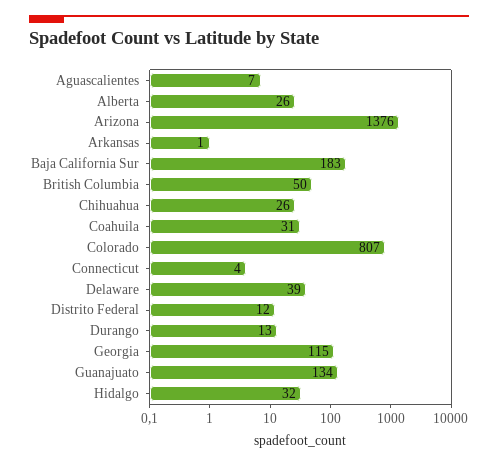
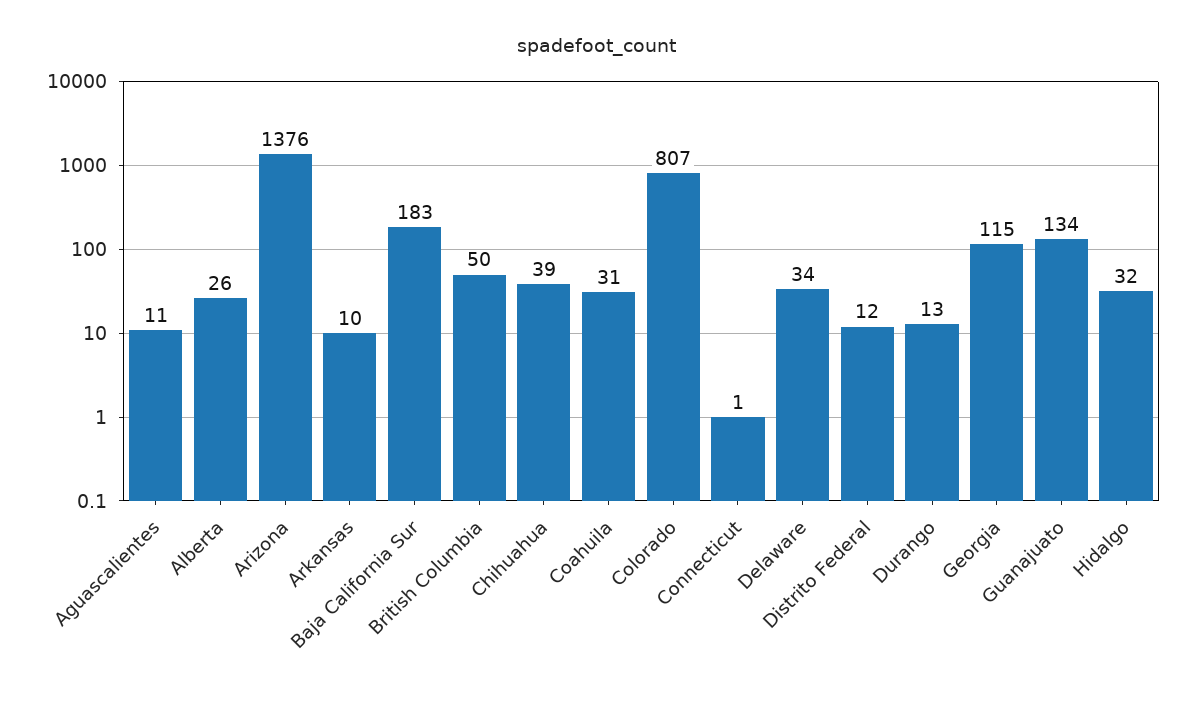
  {
-   "Aguascalientes": 7,
+   "Aguascalientes": 11,
    "Alberta": 26,
    "Arizona": 1376,
-   "Arkansas": 1,
+   "Arkansas": 10,
    "Baja California Sur": 183,
    "British Columbia": 50,
-   "Chihuahua": 26,
+   "Chihuahua": 39,
    "Coahuila": 31,
    "Colorado": 807,
-   "Connecticut": 4,
+   "Connecticut": 1,
-   "Delaware": 39,
+   "Delaware": 34,
    "Distrito Federal": 12,
    "Durango": 13,
    "Georgia": 115,
    "Guanajuato": 134,
    "Hidalgo": 32
  }

